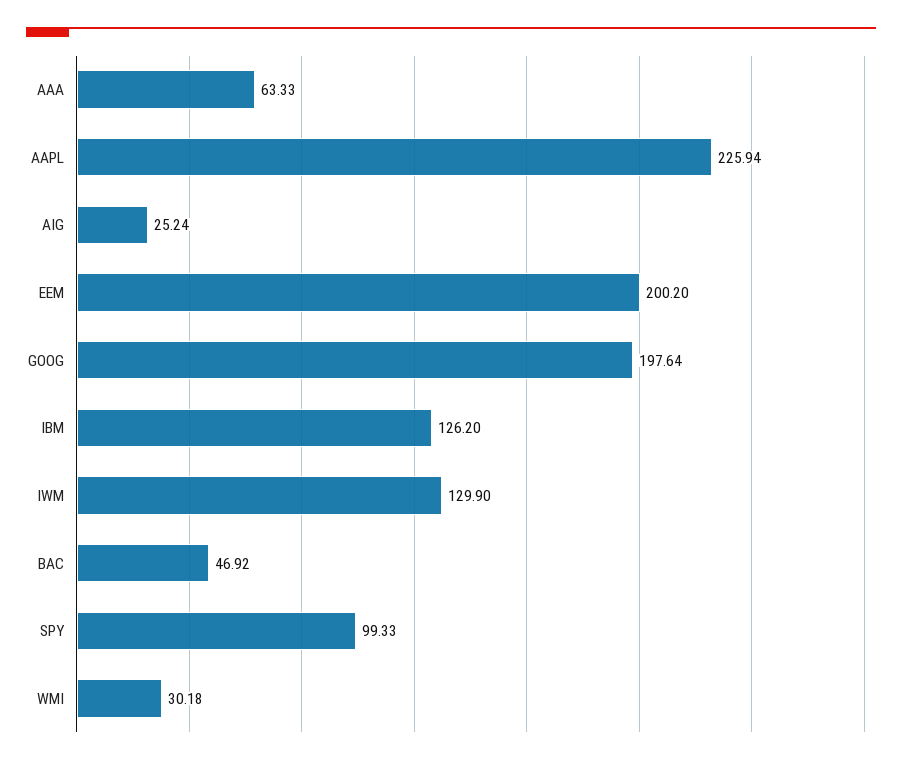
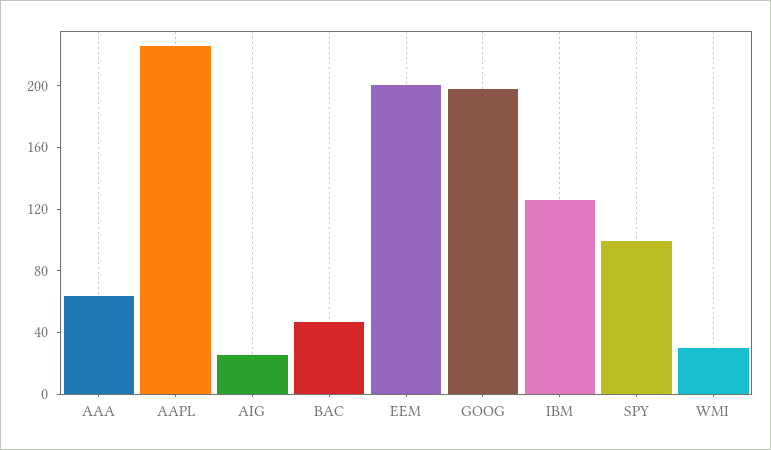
  {
    "AAA": 63.33,
    "AAPL": 225.94,
    "AIG": 25.24,
    "EEM": 200.2,
    "GOOG": 197.64,
    "IBM": 126.2,
-   "IWM": 129.9,
    "BAC": 46.92,
    "SPY": 99.33,
    "WMI": 30.18
  }

